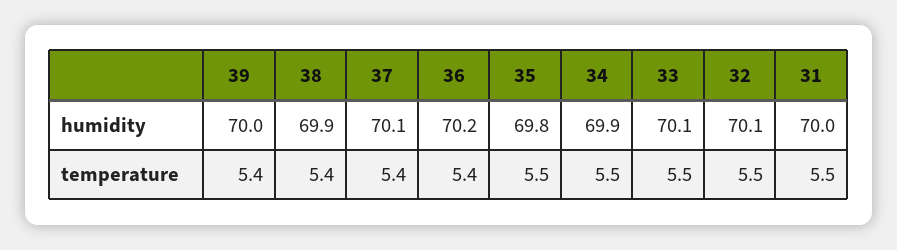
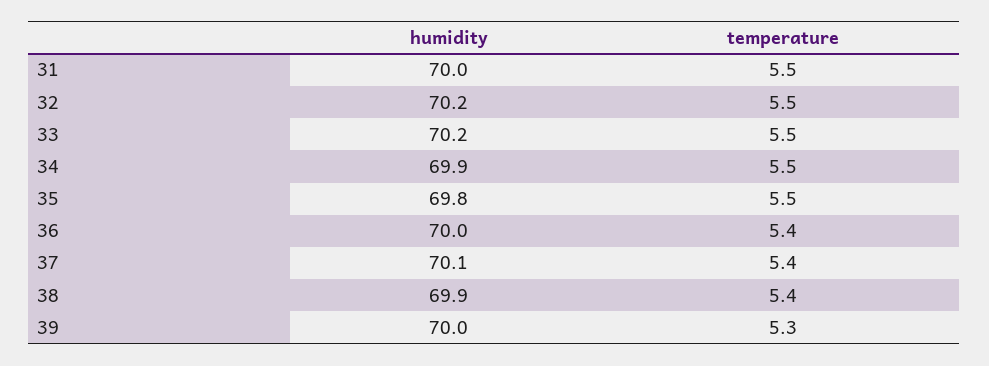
  {
    "39": {
      "humidity": 70,
-     "temperature": 5.4
+     "temperature": 5.3
    },
    "38": {
      "humidity": 69.9,
      "temperature": 5.4
    },
    "37": {
      "humidity": 70.1,
      "temperature": 5.4
    },
    "36": {
-     "humidity": 70.2,
+     "humidity": 70,
      "temperature": 5.4
    },
    "35": {
      "humidity": 69.8,
      "temperature": 5.5
    },
    "34": {
      "humidity": 69.9,
      "temperature": 5.5
    },
    "33": {
-     "humidity": 70.1,
+     "humidity": 70.2,
      "temperature": 5.5
    },
    "32": {
-     "humidity": 70.1,
+     "humidity": 70.2,
      "temperature": 5.5
    },
    "31": {
      "humidity": 70,
      "temperature": 5.5
    }
  }

